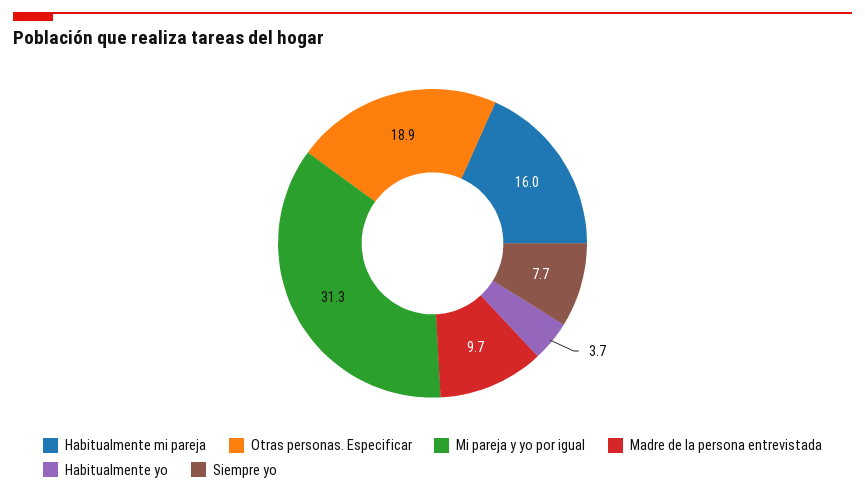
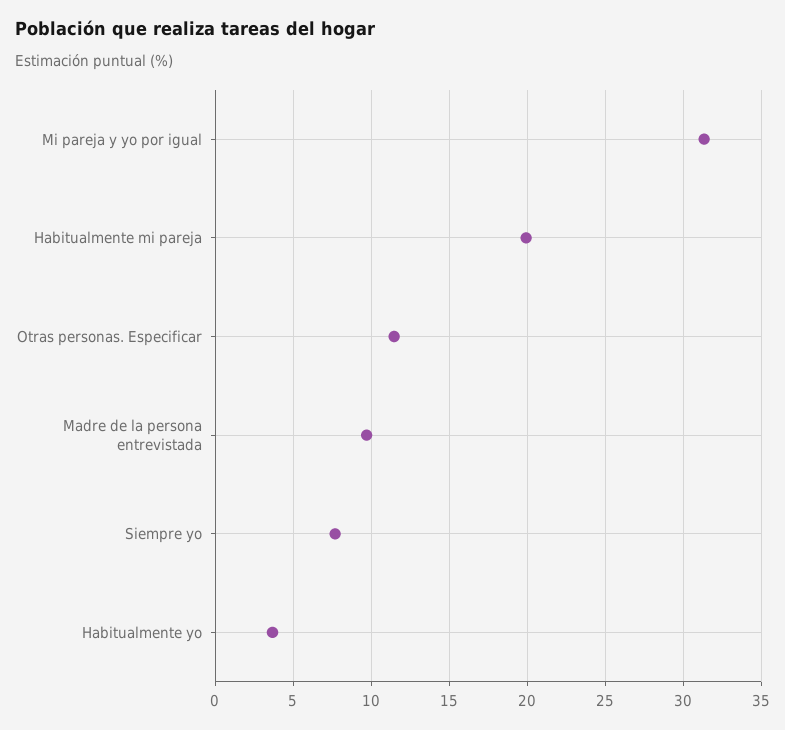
  {
-   "Habitualmente mi pareja": 16,
+   "Habitualmente mi pareja": 20,
-   "Otras personas. Especificar": 18.9,
+   "Otras personas. Especificar": 11.5,
    "Mi pareja y yo por igual": 31.3,
    "Madre de la persona entrevistada": 9.7,
    "Habitualmente yo": 3.7,
    "Siempre yo": 7.7
  }

